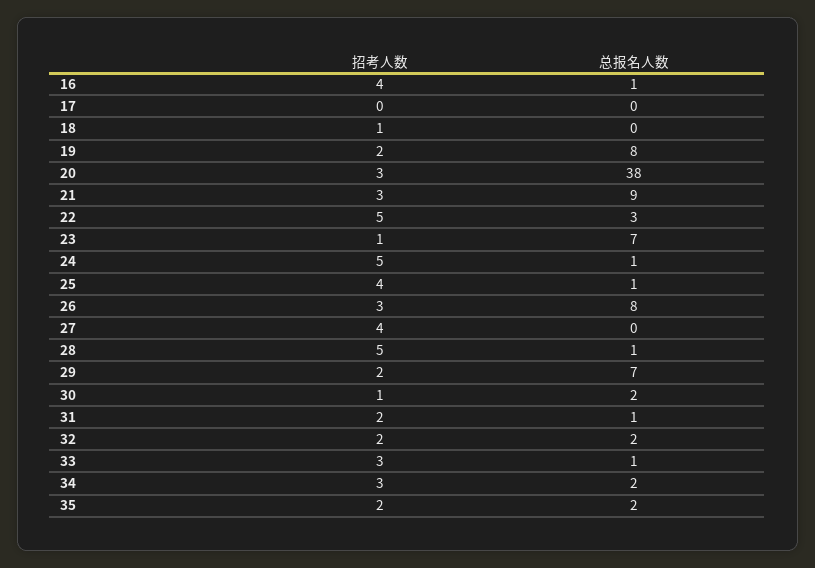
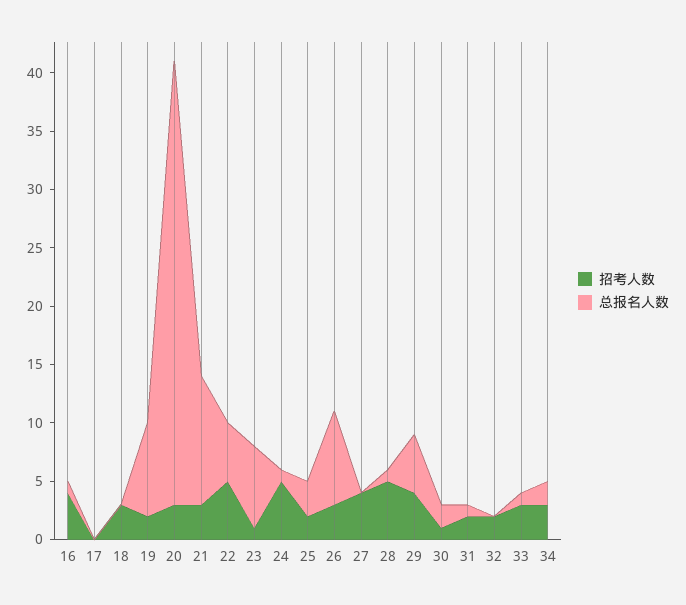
  {
    "招考人数": {
      "16": 4,
      "17": 0,
-     "18": 1,
+     "18": 3,
      "19": 2,
      "20": 3,
      "21": 3,
      "22": 5,
      "23": 1,
      "24": 5,
-     "25": 4,
+     "25": 2,
      "26": 3,
      "27": 4,
      "28": 5,
-     "29": 2,
+     "29": 4,
      "30": 1,
      "31": 2,
      "32": 2,
      "33": 3,
-     "34": 3,
+     "34": 3
-     "35": 2
    },
    "总报名人数": {
      "16": 1,
      "17": 0,
      "18": 0,
      "19": 8,
      "20": 38,
-     "21": 9,
+     "21": 11,
-     "22": 3,
+     "22": 5,
      "23": 7,
      "24": 1,
-     "25": 1,
+     "25": 3,
      "26": 8,
      "27": 0,
      "28": 1,
-     "29": 7,
+     "29": 5,
      "30": 2,
      "31": 1,
-     "32": 2,
+     "32": 0,
      "33": 1,
-     "34": 2,
+     "34": 2
-     "35": 2
    }
  }

